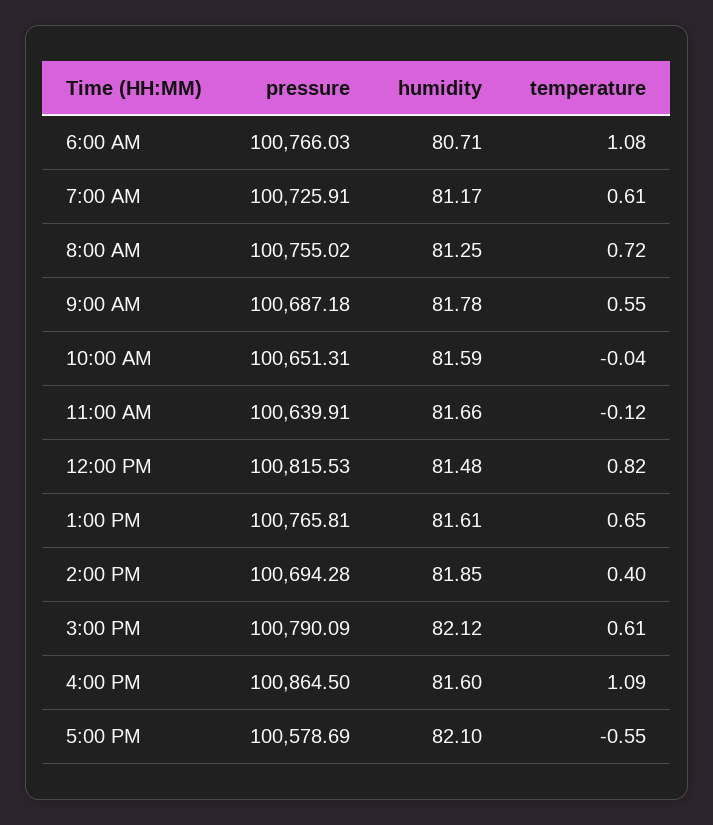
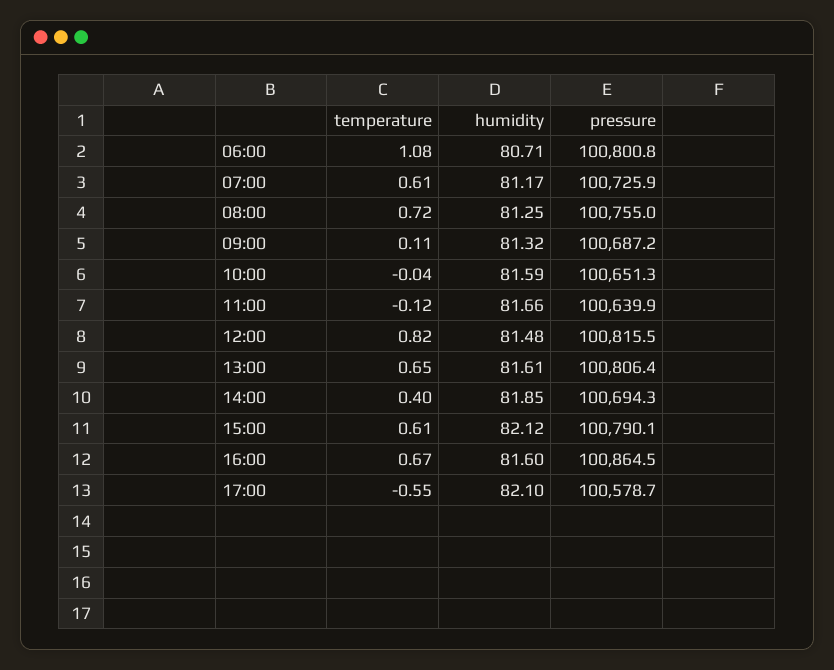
  {
    "pressure": {
-     "6:00 AM": 100766.03,
+     "6:00 AM": 100800.8,
      "7:00 AM": 100725.91,
      "8:00 AM": 100755.02,
      "9:00 AM": 100687.18,
      "10:00 AM": 100651.31,
      "11:00 AM": 100639.91,
      "12:00 PM": 100815.53,
-     "1:00 PM": 100765.81,
+     "1:00 PM": 100806.4,
      "2:00 PM": 100694.28,
      "3:00 PM": 100790.09,
      "4:00 PM": 100864.5,
      "5:00 PM": 100578.69
    },
    "humidity": {
      "6:00 AM": 80.71,
      "7:00 AM": 81.17,
      "8:00 AM": 81.25,
-     "9:00 AM": 81.78,
+     "9:00 AM": 81.32,
      "10:00 AM": 81.59,
      "11:00 AM": 81.66,
      "12:00 PM": 81.48,
      "1:00 PM": 81.61,
      "2:00 PM": 81.85,
      "3:00 PM": 82.12,
      "4:00 PM": 81.6,
      "5:00 PM": 82.1
    },
    "temperature": {
      "6:00 AM": 1.08,
      "7:00 AM": 0.61,
      "8:00 AM": 0.72,
-     "9:00 AM": 0.55,
+     "9:00 AM": 0.11,
      "10:00 AM": -0.04,
      "11:00 AM": -0.12,
      "12:00 PM": 0.82,
      "1:00 PM": 0.65,
      "2:00 PM": 0.4,
      "3:00 PM": 0.61,
-     "4:00 PM": 1.09,
+     "4:00 PM": 0.67,
      "5:00 PM": -0.55
    }
  }

